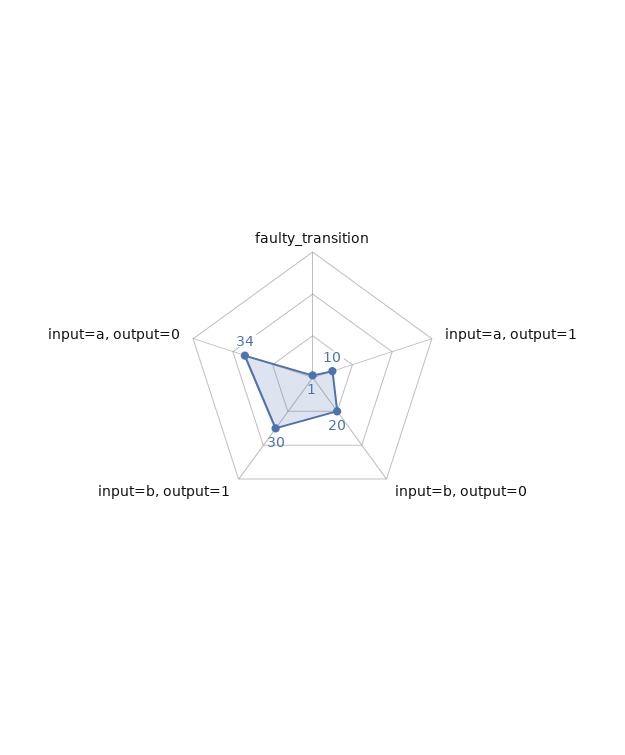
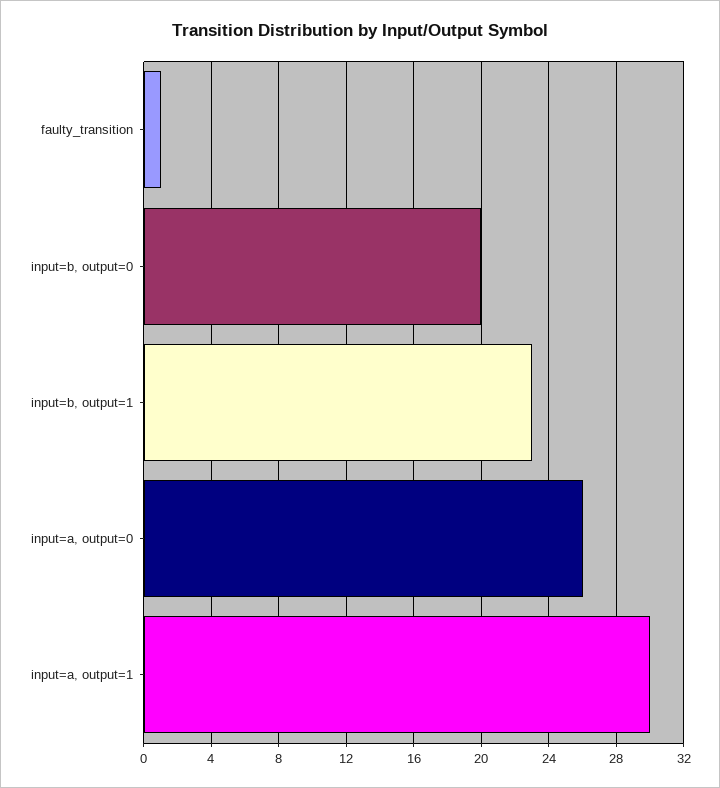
  {
    "faulty_transition": 1,
-   "input=a, output=1": 10,
+   "input=a, output=1": 30,
    "input=b, output=0": 20,
-   "input=b, output=1": 30,
+   "input=b, output=1": 23,
-   "input=a, output=0": 34
+   "input=a, output=0": 26
  }

